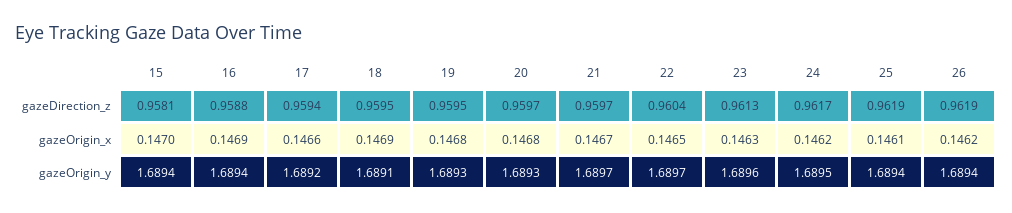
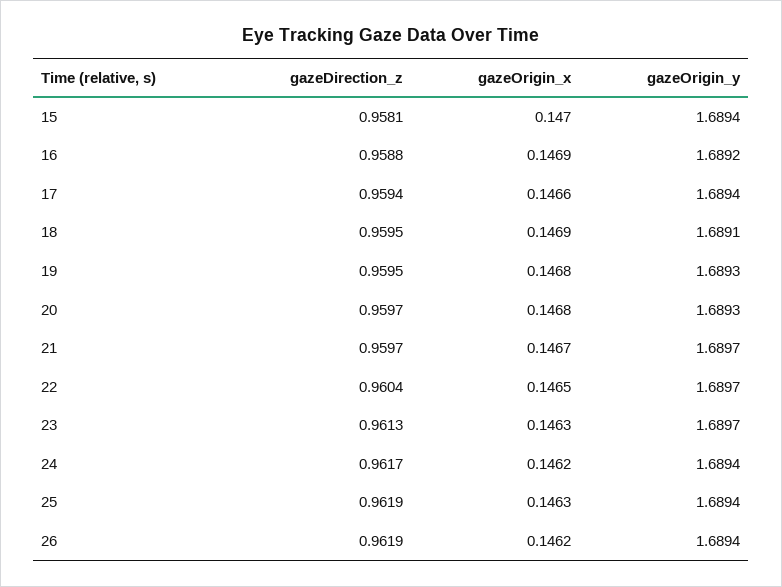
  {
    "15": {
      "gazeDirection_z": 0.9581,
      "gazeOrigin_x": 0.147,
      "gazeOrigin_y": 1.6894
    },
    "16": {
      "gazeDirection_z": 0.9588,
      "gazeOrigin_x": 0.1469,
-     "gazeOrigin_y": 1.6894
+     "gazeOrigin_y": 1.6892
    },
    "17": {
      "gazeDirection_z": 0.9594,
      "gazeOrigin_x": 0.1466,
-     "gazeOrigin_y": 1.6892
+     "gazeOrigin_y": 1.6894
    },
    "18": {
      "gazeDirection_z": 0.9595,
      "gazeOrigin_x": 0.1469,
      "gazeOrigin_y": 1.6891
    },
    "19": {
      "gazeDirection_z": 0.9595,
      "gazeOrigin_x": 0.1468,
      "gazeOrigin_y": 1.6893
    },
    "20": {
      "gazeDirection_z": 0.9597,
      "gazeOrigin_x": 0.1468,
      "gazeOrigin_y": 1.6893
    },
    "21": {
      "gazeDirection_z": 0.9597,
      "gazeOrigin_x": 0.1467,
      "gazeOrigin_y": 1.6897
    },
    "22": {
      "gazeDirection_z": 0.9604,
      "gazeOrigin_x": 0.1465,
      "gazeOrigin_y": 1.6897
    },
    "23": {
      "gazeDirection_z": 0.9613,
      "gazeOrigin_x": 0.1463,
-     "gazeOrigin_y": 1.6896
+     "gazeOrigin_y": 1.6897
    },
    "24": {
      "gazeDirection_z": 0.9617,
      "gazeOrigin_x": 0.1462,
-     "gazeOrigin_y": 1.6895
+     "gazeOrigin_y": 1.6894
    },
    "25": {
      "gazeDirection_z": 0.9619,
-     "gazeOrigin_x": 0.1461,
+     "gazeOrigin_x": 0.1463,
      "gazeOrigin_y": 1.6894
    },
    "26": {
      "gazeDirection_z": 0.9619,
      "gazeOrigin_x": 0.1462,
      "gazeOrigin_y": 1.6894
    }
  }

